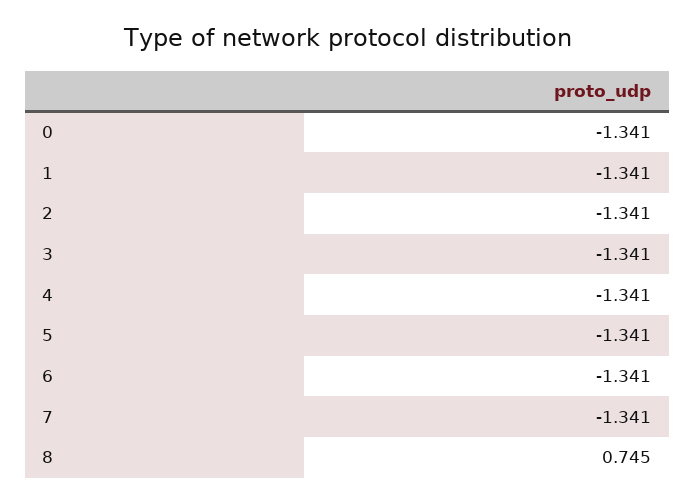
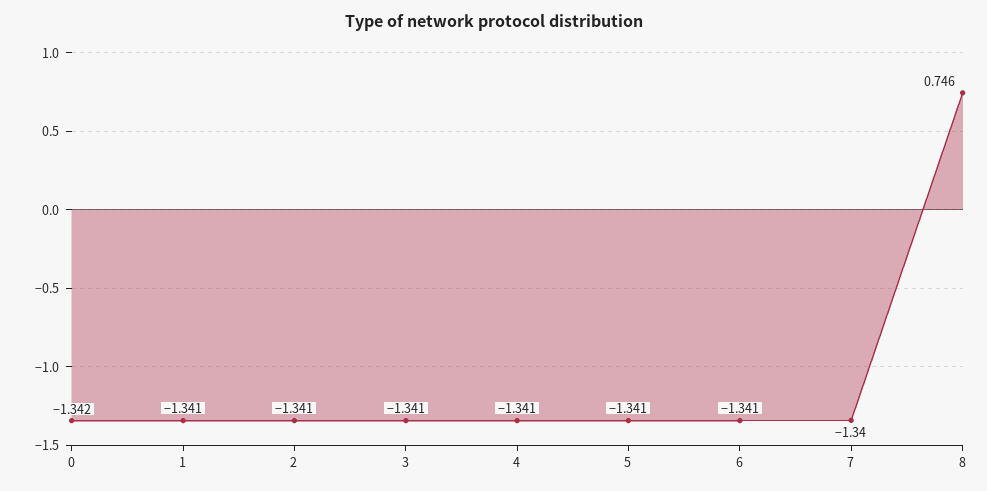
  {
-   "0": -1.341,
+   "0": -1.342,
    "1": -1.341,
    "2": -1.341,
    "3": -1.341,
    "4": -1.341,
    "5": -1.341,
    "6": -1.341,
-   "7": -1.341,
+   "7": -1.34,
-   "8": 0.745
+   "8": 0.746
  }

